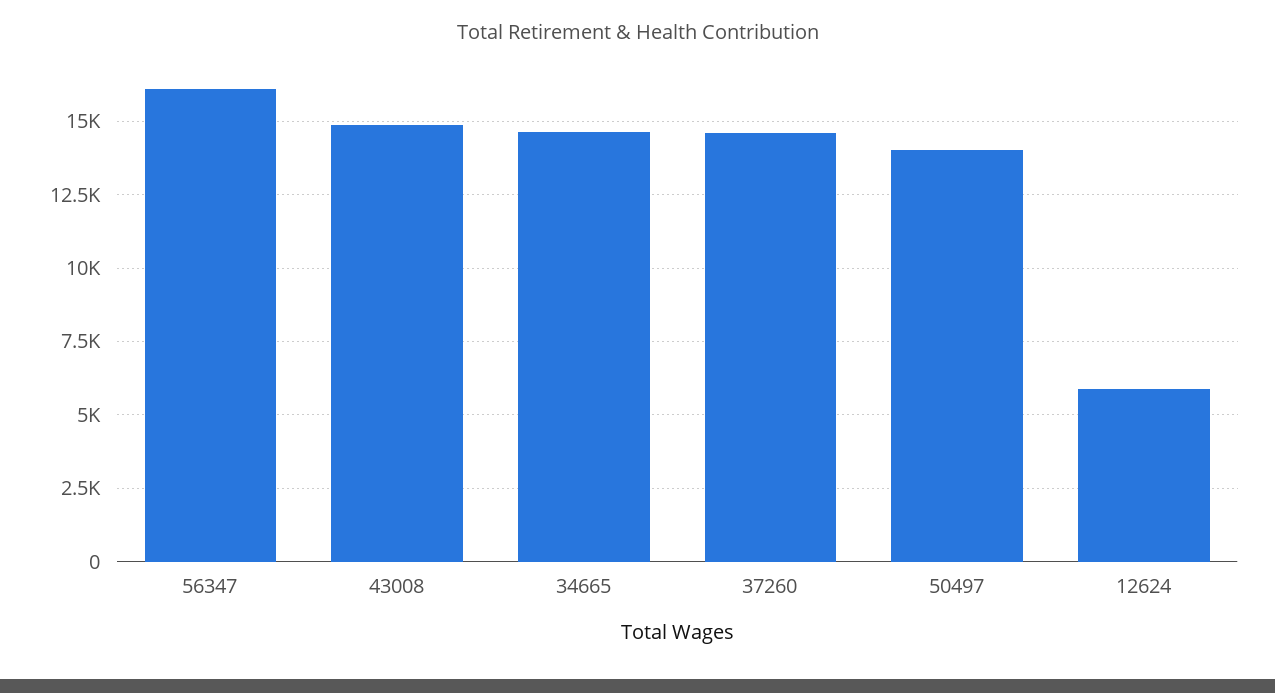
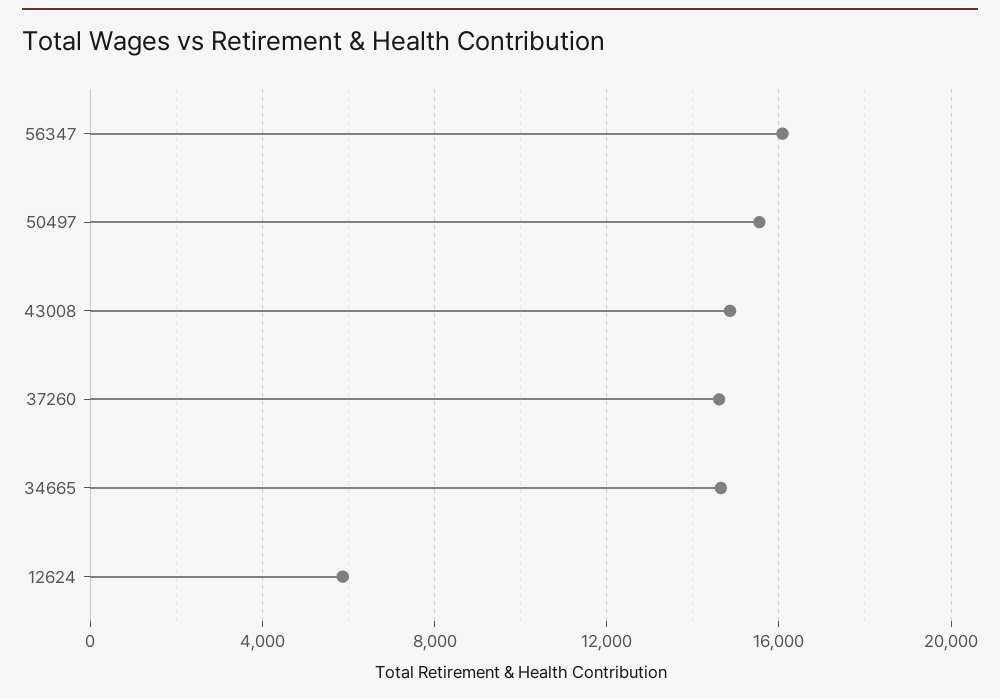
  {
    "56347": 16000,
    "43008": 14750,
    "34665": 14750,
    "37260": 14500,
-   "50497": 14000,
+   "50497": 15500,
    "12624": 5750
  }

